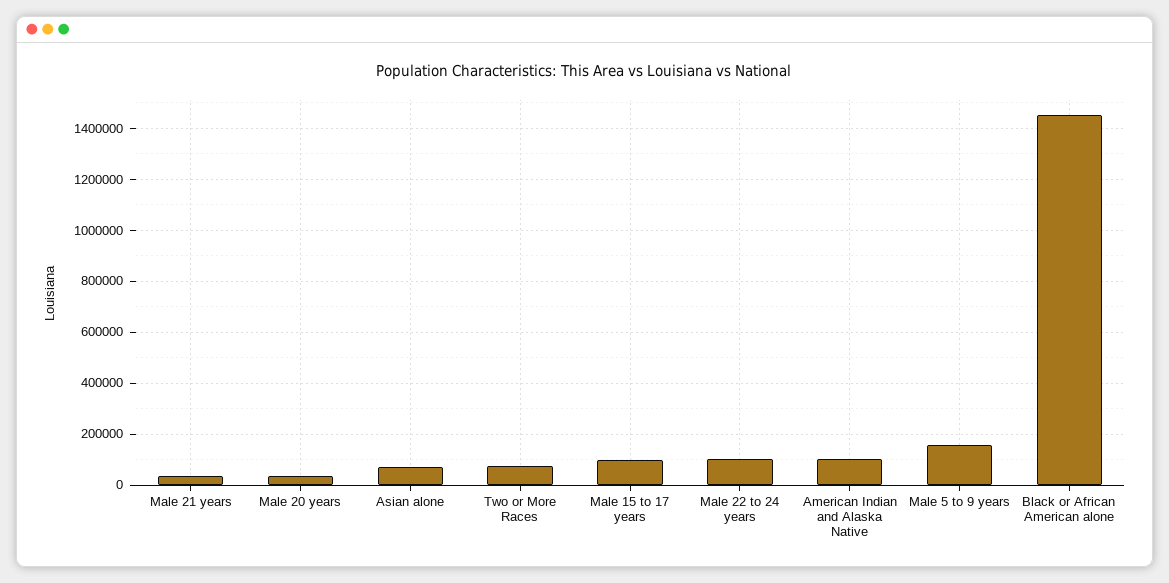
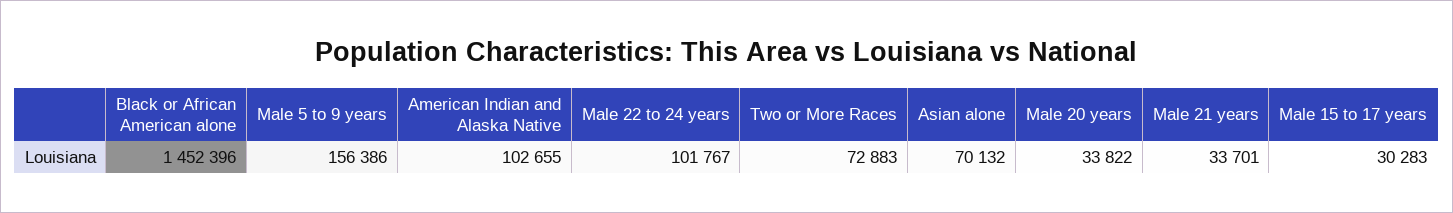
  {
    "Male 21 years": 33701,
    "Male 20 years": 33822,
    "Asian alone": 70132,
    "Two or More Races": 72883,
-   "Male 15 to 17 years": 100000,
+   "Male 15 to 17 years": 30283,
    "Male 22 to 24 years": 101767,
    "American Indian and Alaska Native": 102655,
    "Male 5 to 9 years": 156386,
    "Black or African American alone": 1452396
  }

